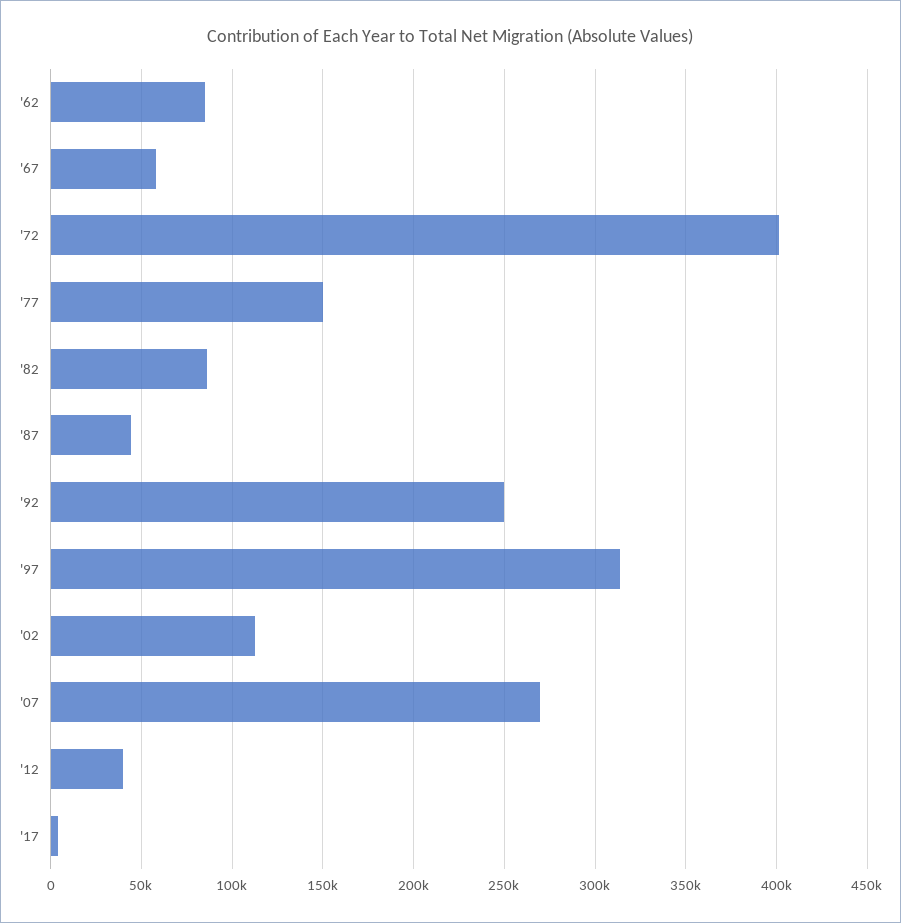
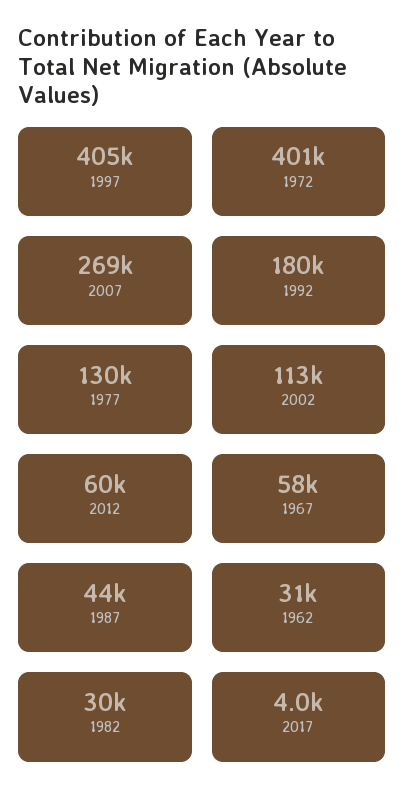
  {
-   "'62": 85000,
+   "'62": 31000,
    "'67": 58000,
    "'72": 401000,
-   "'77": 150000,
+   "'77": 130000,
-   "'82": 85000,
+   "'82": 30000,
    "'87": 44000,
-   "'92": 250000,
+   "'92": 180000,
-   "'97": 315000,
+   "'97": 405000,
    "'02": 113000,
    "'07": 269000,
-   "'12": 40000,
+   "'12": 60000,
    "'17": 4000
  }

